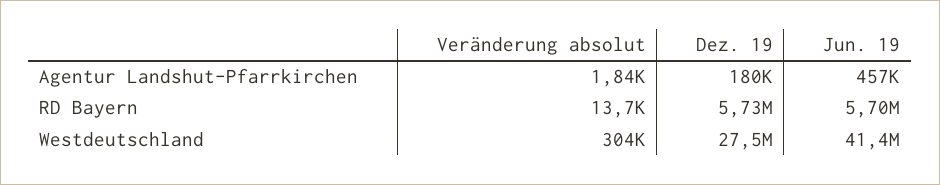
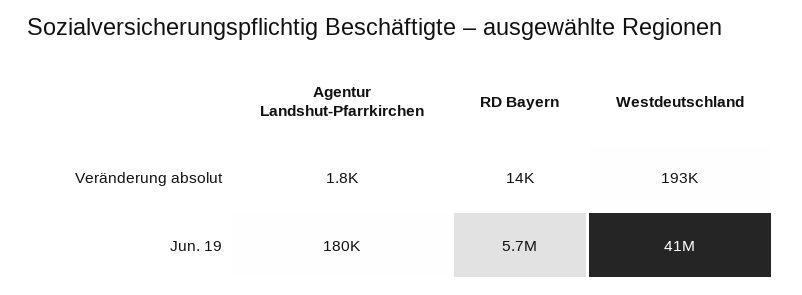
  {
    "Veränderung absolut": {
      "Agentur Landshut-Pfarrkirchen": 1840,
      "RD Bayern": 13700,
-     "Westdeutschland": 304000
+     "Westdeutschland": 193000
    },
-   "Dez. 19": {
-     "Agentur Landshut-Pfarrkirchen": 180000,
-     "RD Bayern": 5730000,
-     "Westdeutschland": 27500000
-   },
    "Jun. 19": {
-     "Agentur Landshut-Pfarrkirchen": 457000,
+     "Agentur Landshut-Pfarrkirchen": 180000,
      "RD Bayern": 5700000,
      "Westdeutschland": 41400000
    }
  }

